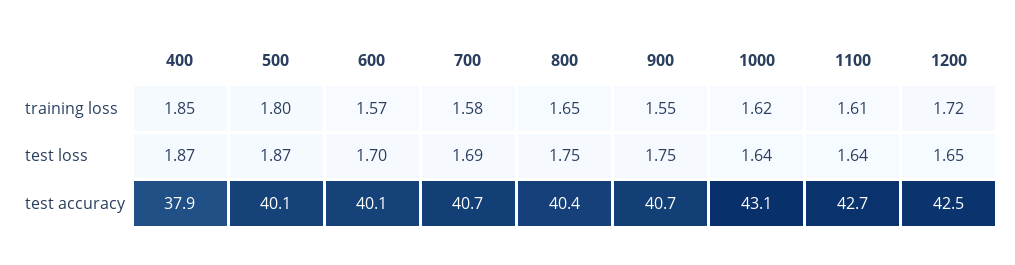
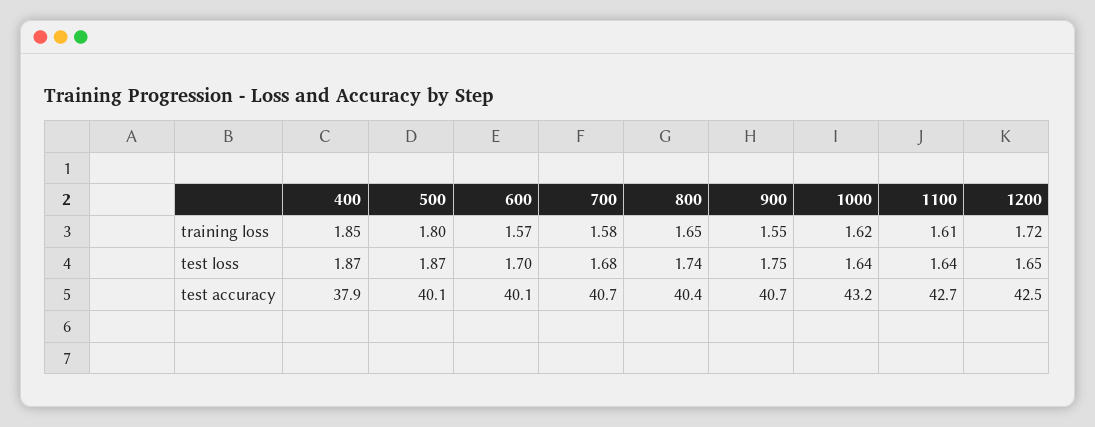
  {
    "400": {
      "training loss": 1.85,
      "test loss": 1.87,
      "test accuracy": 37.9
    },
    "500": {
      "training loss": 1.8,
      "test loss": 1.87,
      "test accuracy": 40.1
    },
    "600": {
      "training loss": 1.57,
      "test loss": 1.7,
      "test accuracy": 40.1
    },
    "700": {
      "training loss": 1.58,
-     "test loss": 1.69,
+     "test loss": 1.68,
      "test accuracy": 40.7
    },
    "800": {
      "training loss": 1.65,
-     "test loss": 1.75,
+     "test loss": 1.74,
      "test accuracy": 40.4
    },
    "900": {
      "training loss": 1.55,
      "test loss": 1.75,
      "test accuracy": 40.7
    },
    "1000": {
      "training loss": 1.62,
      "test loss": 1.64,
-     "test accuracy": 43.1
+     "test accuracy": 43.2
    },
    "1100": {
      "training loss": 1.61,
      "test loss": 1.64,
      "test accuracy": 42.7
    },
    "1200": {
      "training loss": 1.72,
      "test loss": 1.65,
      "test accuracy": 42.5
    }
  }

